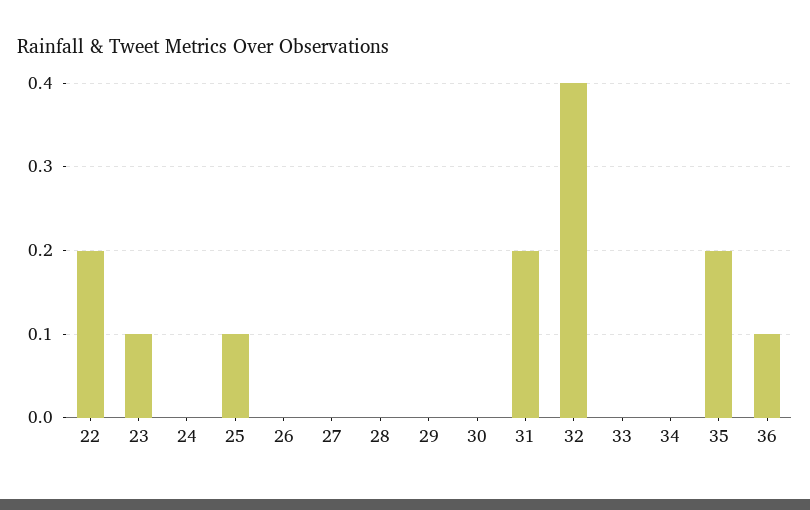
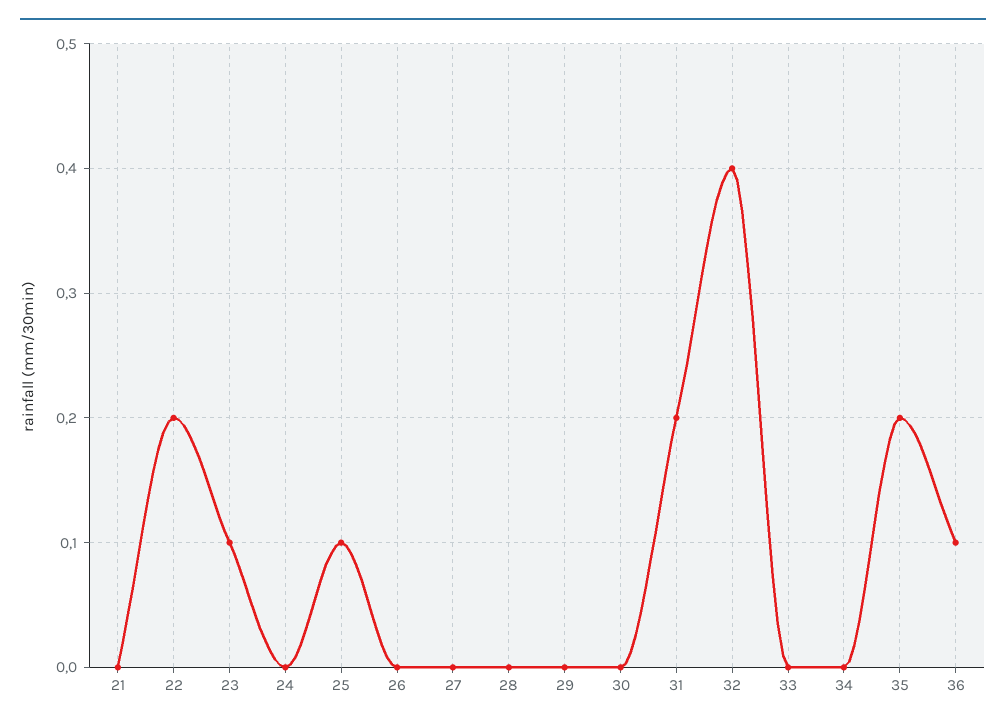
  {
    "22": 0.2,
    "23": 0.1,
    "24": 0,
    "25": 0.1,
    "26": 0,
    "27": 0,
    "28": 0,
    "29": 0,
    "30": 0,
    "31": 0.2,
    "32": 0.4,
    "33": 0,
    "34": 0,
    "35": 0.2,
-   "36": 0.1
+   "36": 0.1,
+   "21": 0
  }

